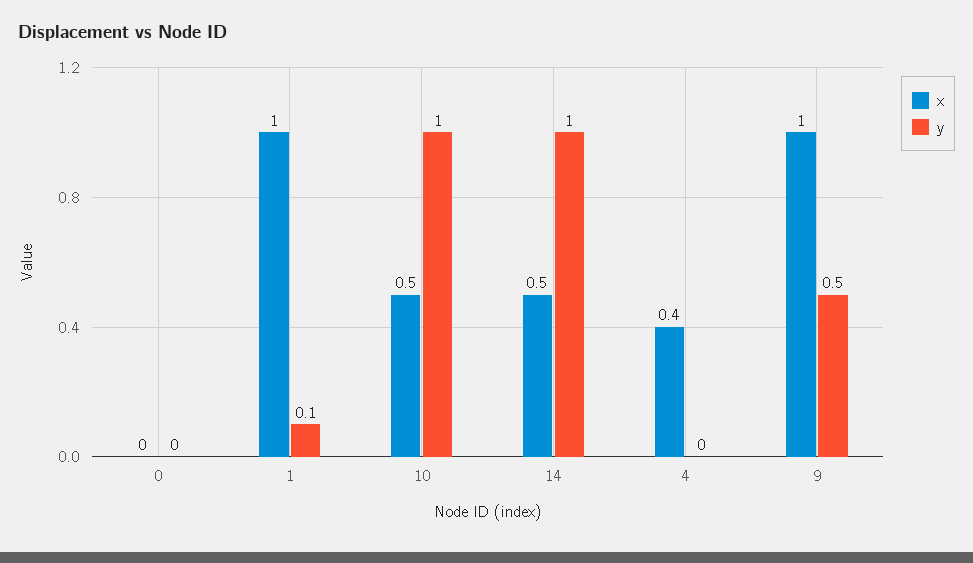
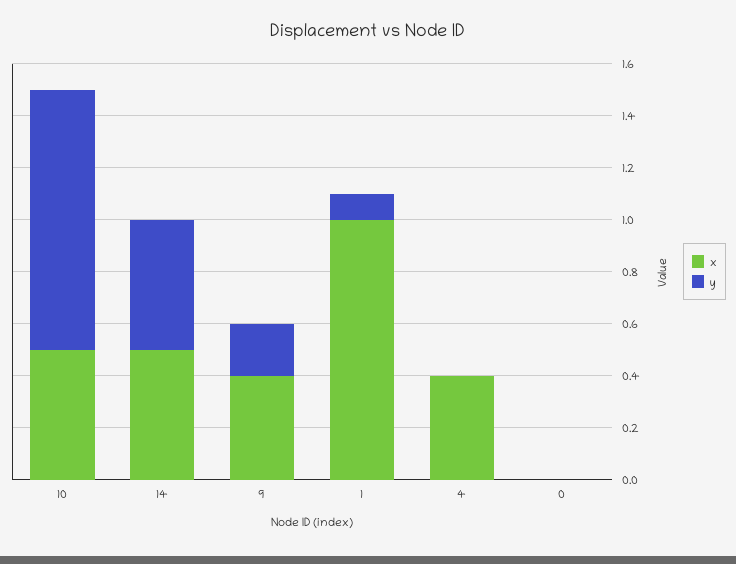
  {
    "x": {
      "0": 0,
      "1": 1,
      "10": 0.5,
      "14": 0.5,
      "4": 0.4,
-     "9": 1
+     "9": 0.4
    },
    "y": {
      "0": 0,
      "1": 0.1,
      "10": 1,
-     "14": 1,
+     "14": 0.5,
      "4": 0,
-     "9": 0.5
+     "9": 0.2
    }
  }

